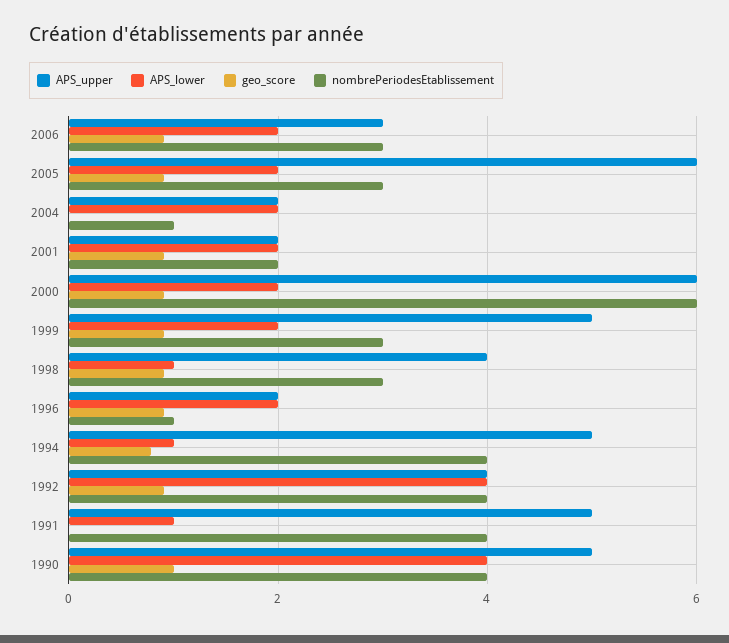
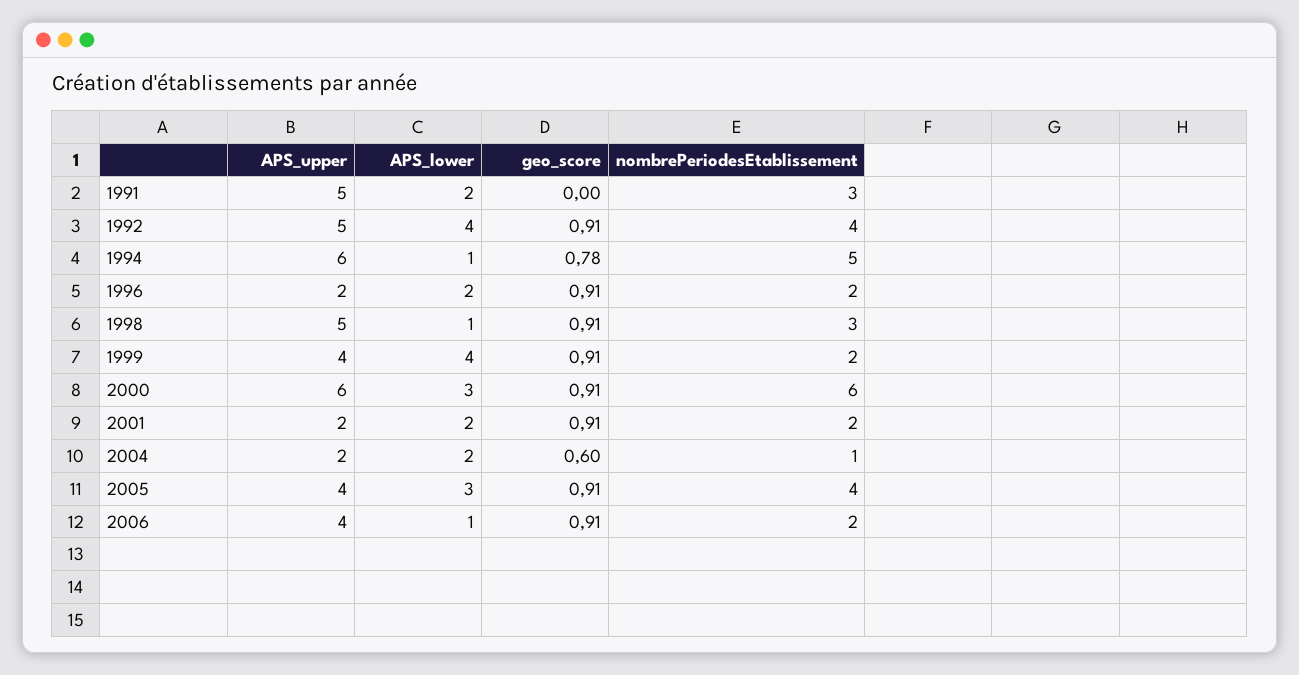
  {
    "APS_upper": {
-     "2006": 3,
+     "2006": 4,
-     "2005": 6,
+     "2005": 4,
      "2004": 2,
      "2001": 2,
      "2000": 6,
-     "1999": 5,
+     "1999": 4,
-     "1998": 4,
+     "1998": 5,
      "1996": 2,
-     "1994": 5,
+     "1994": 6,
-     "1992": 4,
+     "1992": 5,
-     "1991": 5,
+     "1991": 5
-     "1990": 5
    },
    "APS_lower": {
-     "2006": 2,
+     "2006": 1,
-     "2005": 2,
+     "2005": 3,
      "2004": 2,
      "2001": 2,
-     "2000": 2,
+     "2000": 3,
-     "1999": 2,
+     "1999": 4,
      "1998": 1,
      "1996": 2,
      "1994": 1,
      "1992": 4,
-     "1991": 1,
+     "1991": 2
-     "1990": 4
    },
    "geo_score": {
      "2006": 0.91,
      "2005": 0.91,
-     "2004": 0,
+     "2004": 0.6,
      "2001": 0.91,
      "2000": 0.91,
      "1999": 0.91,
      "1998": 0.91,
      "1996": 0.91,
      "1994": 0.78,
      "1992": 0.91,
-     "1991": 0,
+     "1991": 0
-     "1990": 1
    },
    "nombrePeriodesEtablissement": {
-     "2006": 3,
+     "2006": 2,
-     "2005": 3,
+     "2005": 4,
      "2004": 1,
      "2001": 2,
      "2000": 6,
-     "1999": 3,
+     "1999": 2,
      "1998": 3,
-     "1996": 1,
+     "1996": 2,
-     "1994": 4,
+     "1994": 5,
      "1992": 4,
-     "1991": 4,
+     "1991": 3
-     "1990": 4
    }
  }

